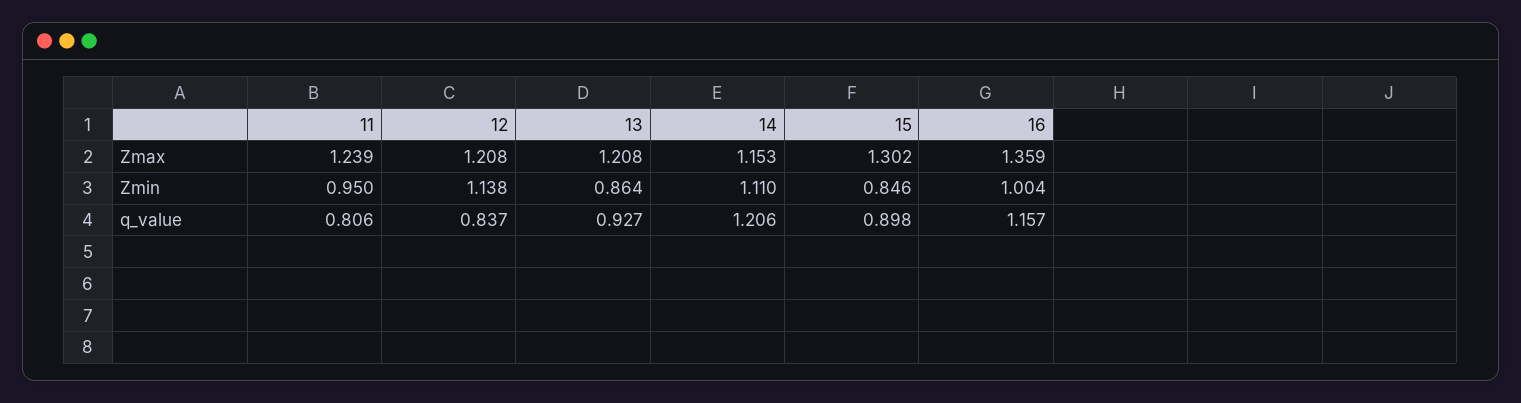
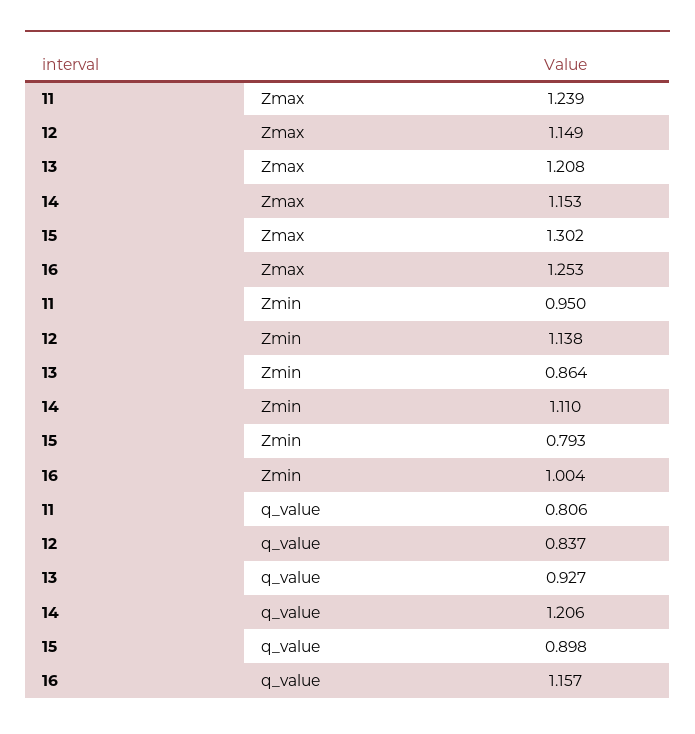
  {
    "11": {
      "Zmax": 1.239,
      "Zmin": 0.95,
      "q_value": 0.806
    },
    "12": {
-     "Zmax": 1.208,
+     "Zmax": 1.149,
      "Zmin": 1.138,
      "q_value": 0.837
    },
    "13": {
      "Zmax": 1.208,
      "Zmin": 0.864,
      "q_value": 0.927
    },
    "14": {
      "Zmax": 1.153,
      "Zmin": 1.11,
      "q_value": 1.206
    },
    "15": {
      "Zmax": 1.302,
-     "Zmin": 0.846,
+     "Zmin": 0.793,
      "q_value": 0.898
    },
    "16": {
-     "Zmax": 1.359,
+     "Zmax": 1.253,
      "Zmin": 1.004,
      "q_value": 1.157
    }
  }

